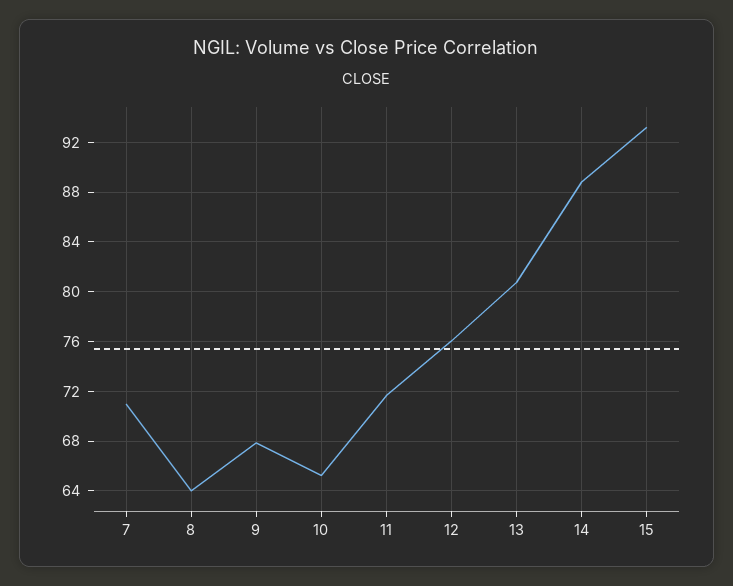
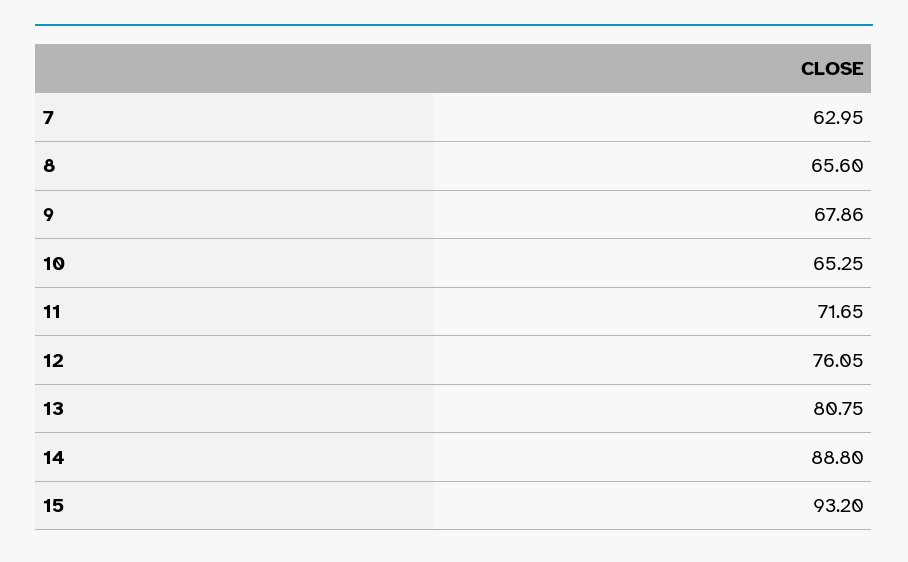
  {
-   "7": 71,
+   "7": 62.95,
-   "8": 64,
+   "8": 65.6,
    "9": 67.86,
    "10": 65.25,
    "11": 71.65,
    "12": 76.05,
    "13": 80.75,
    "14": 88.8,
    "15": 93.2
  }

